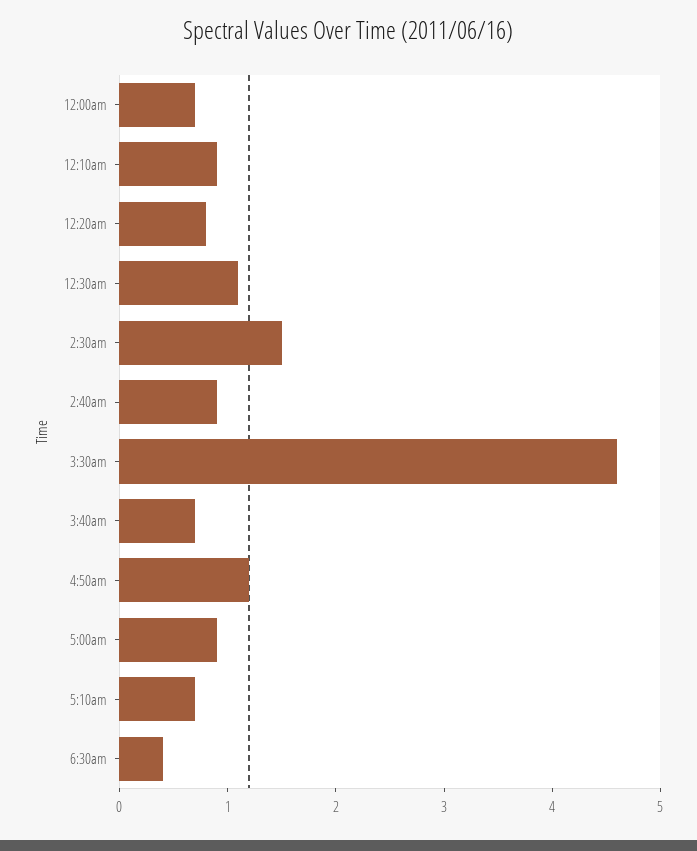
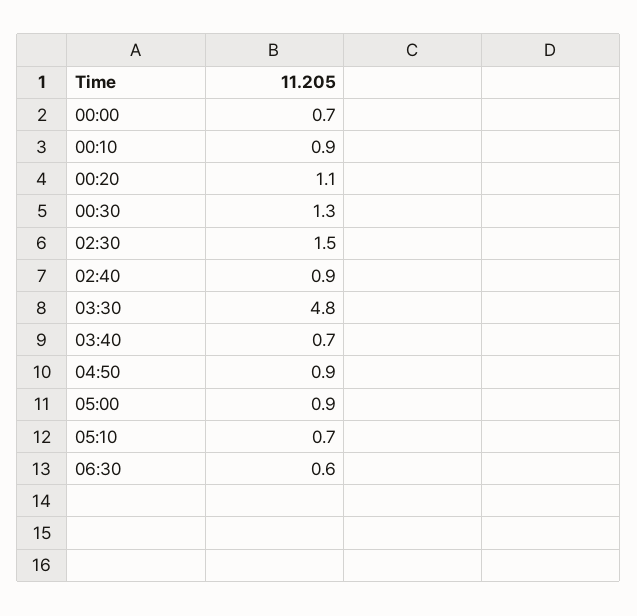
  {
    "12:00am": 0.7,
    "12:10am": 0.9,
-   "12:20am": 0.8,
+   "12:20am": 1.1,
-   "12:30am": 1.1,
+   "12:30am": 1.3,
    "2:30am": 1.5,
    "2:40am": 0.9,
-   "3:30am": 4.6,
+   "3:30am": 4.8,
    "3:40am": 0.7,
-   "4:50am": 1.2,
+   "4:50am": 0.9,
    "5:00am": 0.9,
    "5:10am": 0.7,
-   "6:30am": 0.4
+   "6:30am": 0.6
  }

